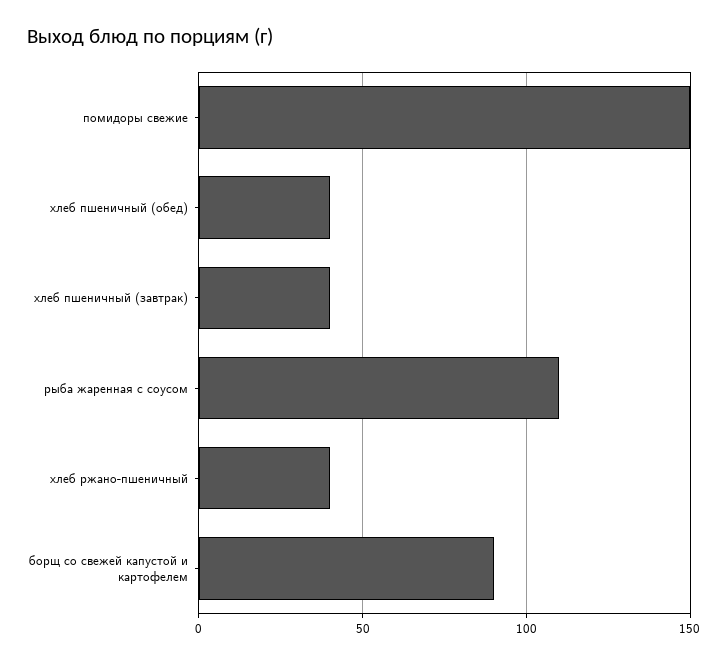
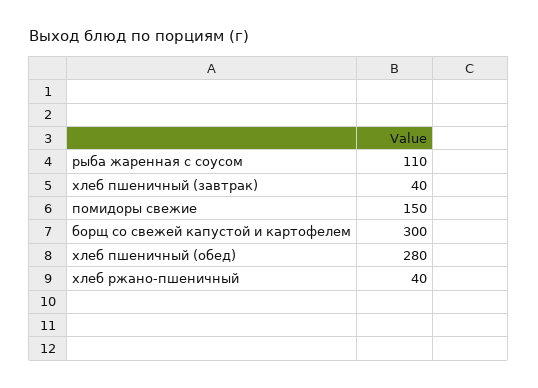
  {
    "помидоры свежие": 150,
-   "хлеб пшеничный (обед)": 40,
+   "хлеб пшеничный (обед)": 280,
    "хлеб пшеничный (завтрак)": 40,
    "рыба жаренная с соусом": 110,
    "хлеб ржано-пшеничный": 40,
-   "борщ со свежей капустой и картофелем": 90
+   "борщ со свежей капустой и картофелем": 300
  }

